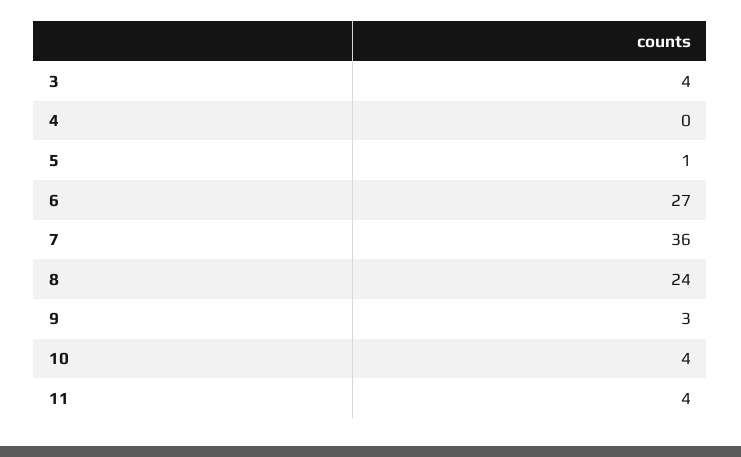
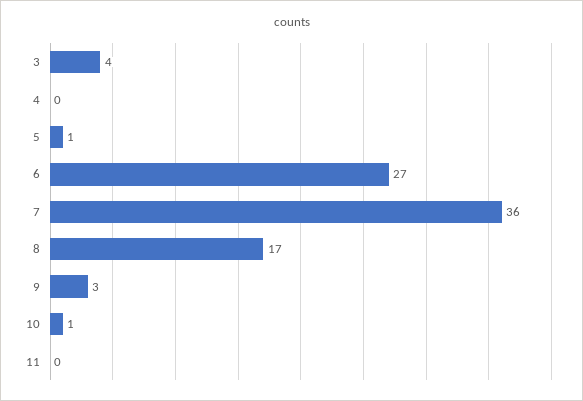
  {
    "3": 4,
    "4": 0,
    "5": 1,
    "6": 27,
    "7": 36,
-   "8": 24,
+   "8": 17,
    "9": 3,
-   "10": 4,
+   "10": 1,
-   "11": 4
+   "11": 0
  }

